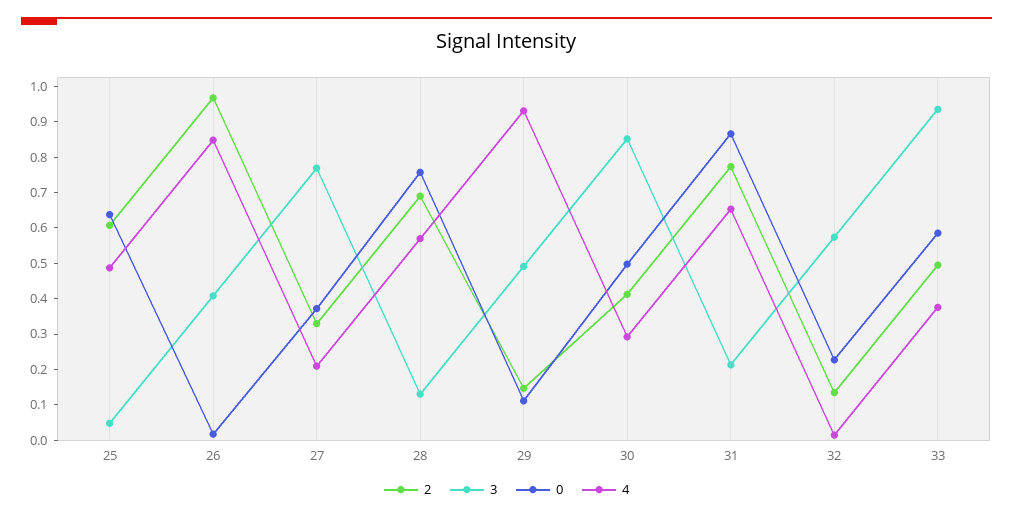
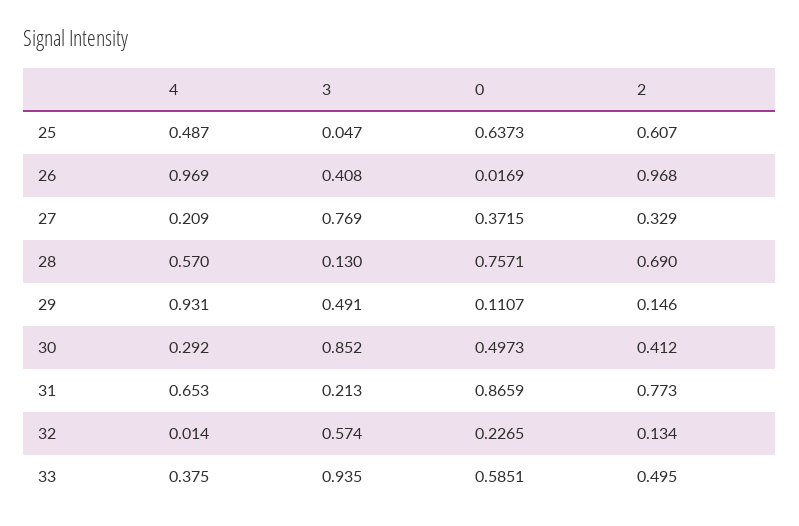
  {
    "2": {
      "25": 0.607,
      "26": 0.968,
      "27": 0.329,
      "28": 0.69,
      "29": 0.146,
      "30": 0.412,
      "31": 0.773,
      "32": 0.134,
      "33": 0.495
    },
    "3": {
      "25": 0.047,
      "26": 0.408,
      "27": 0.769,
      "28": 0.13,
      "29": 0.491,
      "30": 0.852,
      "31": 0.213,
      "32": 0.574,
      "33": 0.935
    },
    "0": {
      "25": 0.6373,
      "26": 0.0169,
      "27": 0.3715,
      "28": 0.7571,
      "29": 0.1107,
      "30": 0.4973,
      "31": 0.8659,
      "32": 0.2265,
      "33": 0.5851
    },
    "4": {
      "25": 0.487,
-     "26": 0.85,
+     "26": 0.969,
      "27": 0.209,
      "28": 0.57,
      "29": 0.931,
      "30": 0.292,
      "31": 0.653,
      "32": 0.014,
      "33": 0.375
    }
  }

